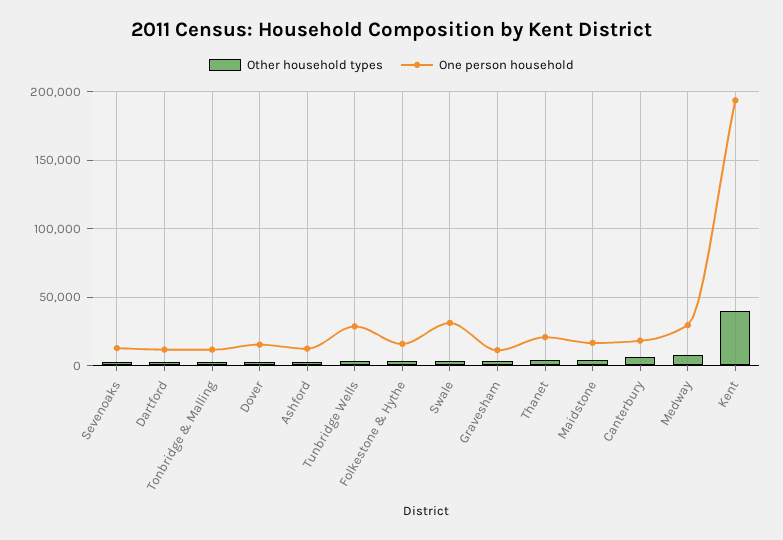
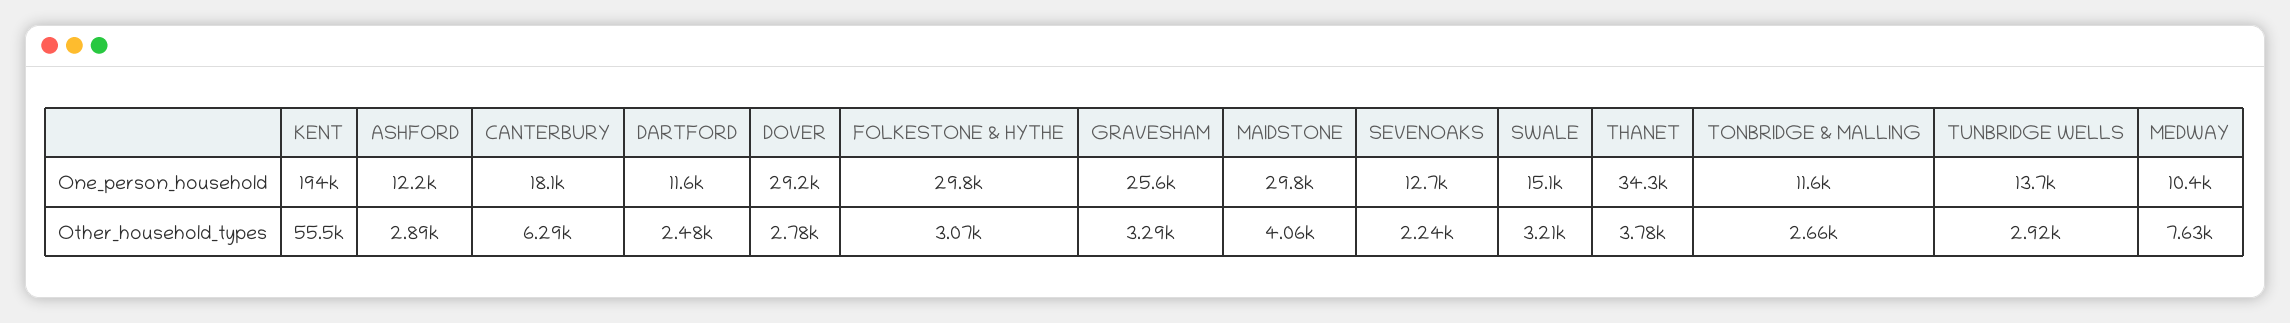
  {
    "Other household types": {
      "Sevenoaks": 2240,
      "Dartford": 2480,
      "Tonbridge & Malling": 2660,
      "Dover": 2780,
      "Ashford": 2890,
      "Tunbridge Wells": 2920,
      "Folkestone & Hythe": 3070,
      "Swale": 3210,
      "Gravesham": 3290,
      "Thanet": 3780,
      "Maidstone": 4060,
      "Canterbury": 6290,
      "Medway": 7630,
-     "Kent": 40000
+     "Kent": 55500
    },
    "One person household": {
      "Sevenoaks": 12700,
      "Dartford": 11600,
      "Tonbridge & Malling": 11600,
-     "Dover": 15000,
+     "Dover": 29200,
      "Ashford": 12200,
-     "Tunbridge Wells": 30000,
+     "Tunbridge Wells": 13700,
-     "Folkestone & Hythe": 15000,
+     "Folkestone & Hythe": 29800,
-     "Swale": 30000,
+     "Swale": 15100,
-     "Gravesham": 10000,
+     "Gravesham": 25600,
-     "Thanet": 20000,
+     "Thanet": 34300,
-     "Maidstone": 15000,
+     "Maidstone": 29800,
      "Canterbury": 18100,
-     "Medway": 30000,
+     "Medway": 10400,
      "Kent": 194000
    }
  }

